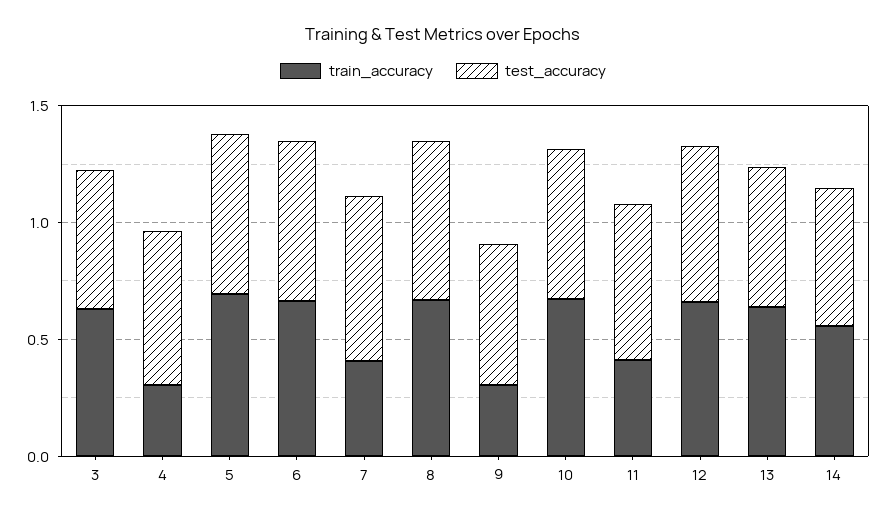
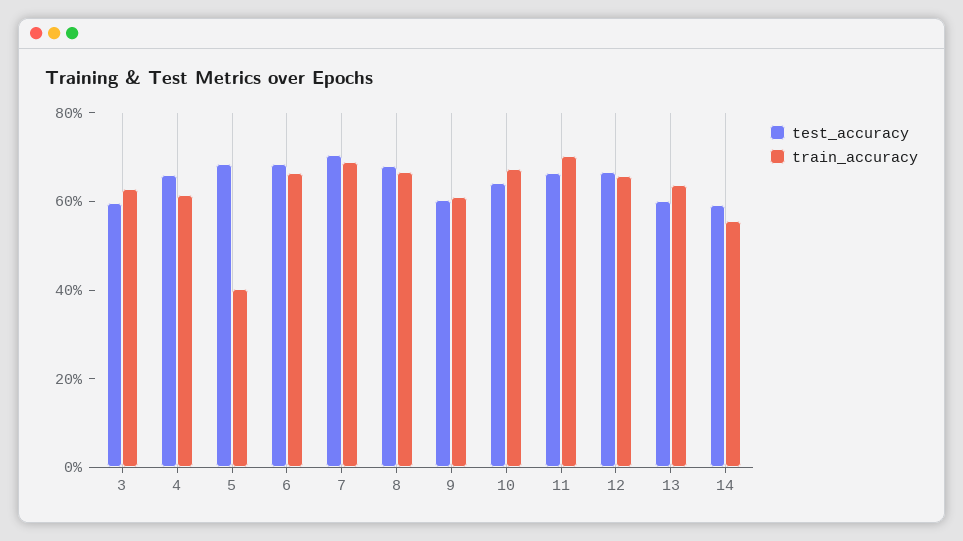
  {
    "train_accuracy": {
      "3": 0.65,
-     "4": 0.3,
+     "4": 0.6,
-     "5": 0.7,
+     "5": 0.4,
      "6": 0.65,
-     "7": 0.4,
+     "7": 0.7,
      "8": 0.65,
-     "9": 0.3,
+     "9": 0.6,
      "10": 0.65,
-     "11": 0.4,
+     "11": 0.7,
      "12": 0.65,
      "13": 0.65,
      "14": 0.55
    },
    "test_accuracy": {
      "3": 0.6,
      "4": 0.65,
      "5": 0.7,
      "6": 0.7,
      "7": 0.7,
      "8": 0.7,
      "9": 0.6,
      "10": 0.65,
      "11": 0.65,
      "12": 0.65,
      "13": 0.6,
      "14": 0.6
    }
  }

